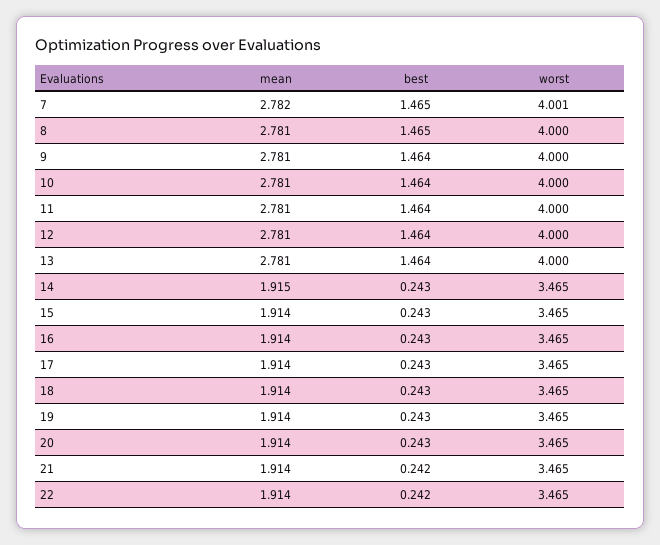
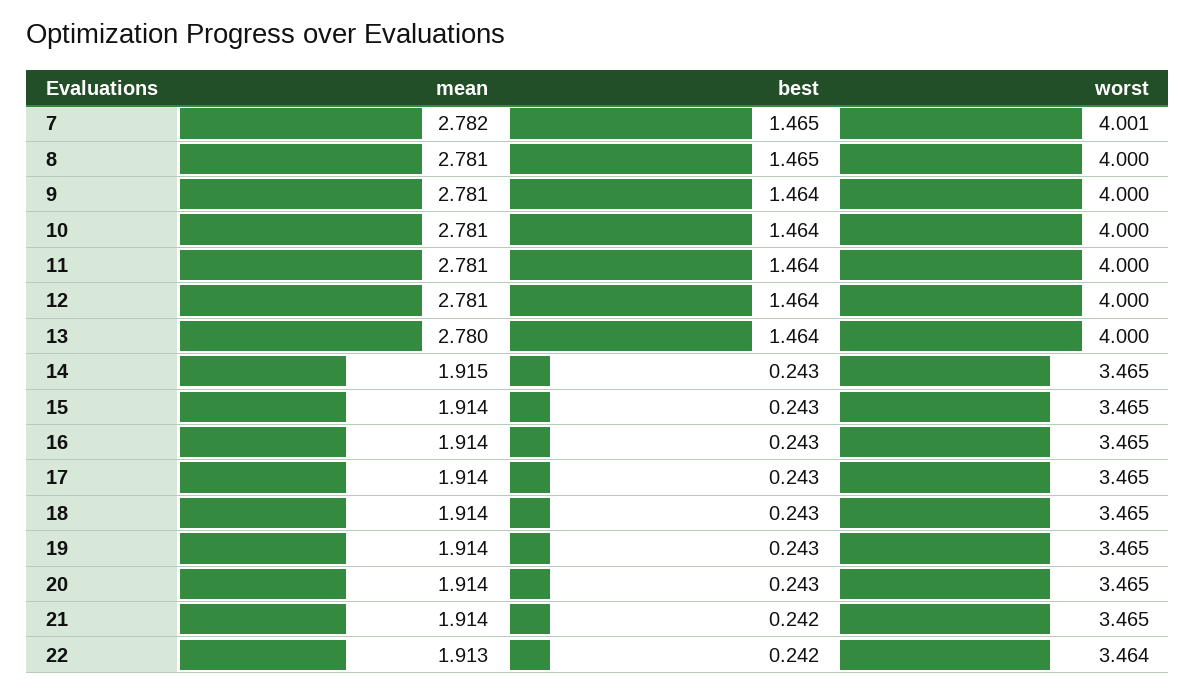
  {
    "mean": {
      "7": 2.782,
      "8": 2.781,
      "9": 2.781,
      "10": 2.781,
      "11": 2.781,
      "12": 2.781,
-     "13": 2.781,
+     "13": 2.78,
      "14": 1.915,
      "15": 1.914,
      "16": 1.914,
      "17": 1.914,
      "18": 1.914,
      "19": 1.914,
      "20": 1.914,
      "21": 1.914,
-     "22": 1.914
+     "22": 1.913
    },
    "best": {
      "7": 1.465,
      "8": 1.465,
      "9": 1.464,
      "10": 1.464,
      "11": 1.464,
      "12": 1.464,
      "13": 1.464,
      "14": 0.243,
      "15": 0.243,
      "16": 0.243,
      "17": 0.243,
      "18": 0.243,
      "19": 0.243,
      "20": 0.243,
      "21": 0.242,
      "22": 0.242
    },
    "worst": {
      "7": 4.001,
      "8": 4,
      "9": 4,
      "10": 4,
      "11": 4,
      "12": 4,
      "13": 4,
      "14": 3.465,
      "15": 3.465,
      "16": 3.465,
      "17": 3.465,
      "18": 3.465,
      "19": 3.465,
      "20": 3.465,
      "21": 3.465,
-     "22": 3.465
+     "22": 3.464
    }
  }

